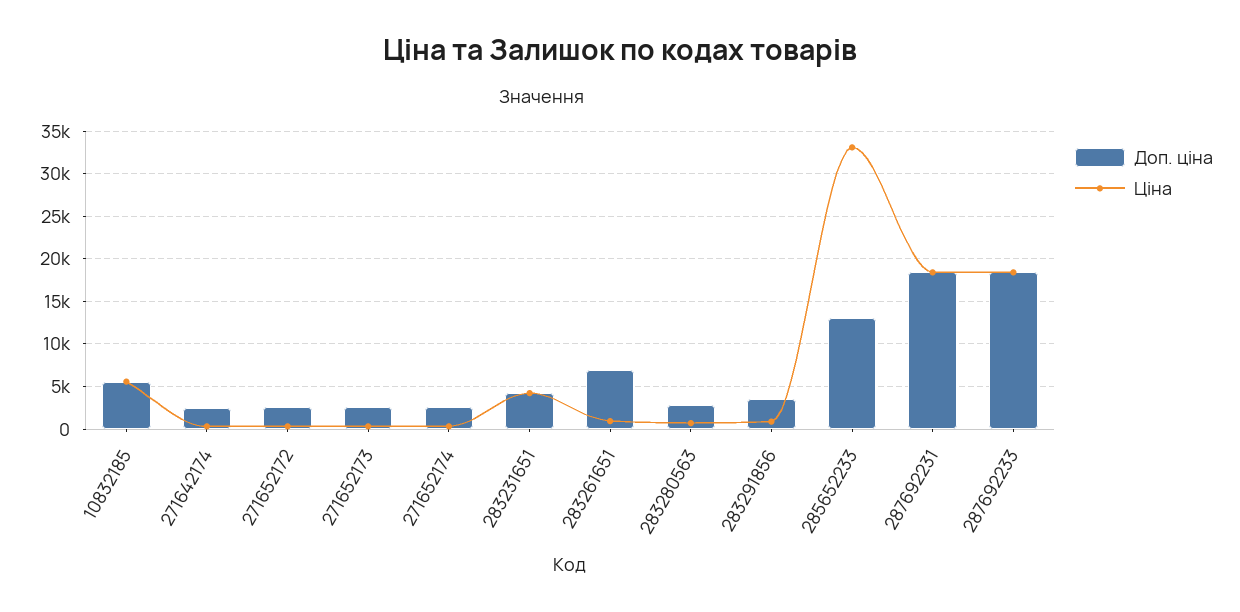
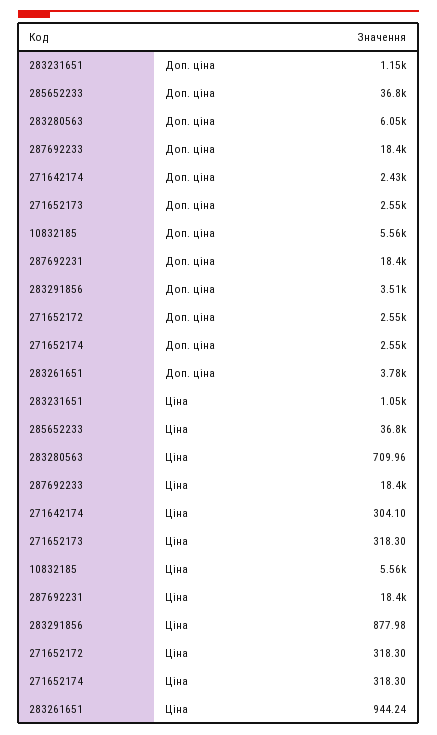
  {
    "Доп. ціна": {
      "10832185": 5560,
      "271642174": 2430,
      "271652172": 2550,
      "271652173": 2550,
      "271652174": 2550,
-     "283231651": 4000,
+     "283231651": 1150,
-     "283261651": 7000,
+     "283261651": 3780,
-     "283280563": 3000,
+     "283280563": 6050,
      "283291856": 3510,
-     "285652233": 13000,
+     "285652233": 36800,
      "287692231": 18400,
      "287692233": 18400
    },
    "Ціна": {
      "10832185": 5560,
      "271642174": 304.1,
      "271652172": 318.3,
      "271652173": 318.3,
      "271652174": 318.3,
-     "283231651": 4000,
+     "283231651": 1050,
      "283261651": 944.24,
      "283280563": 709.96,
      "283291856": 877.98,
-     "285652233": 33000,
+     "285652233": 36800,
      "287692231": 18400,
      "287692233": 18400
    }
  }

